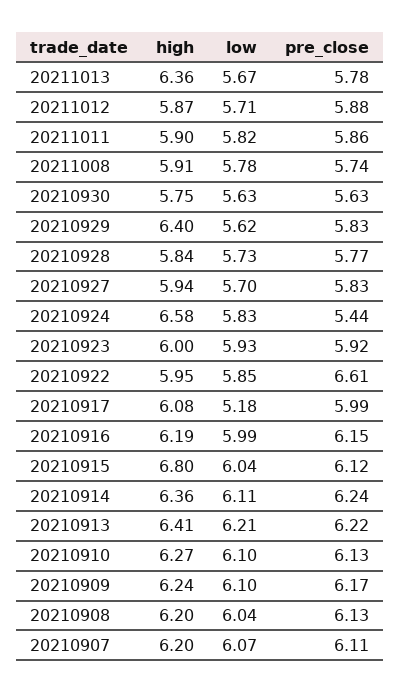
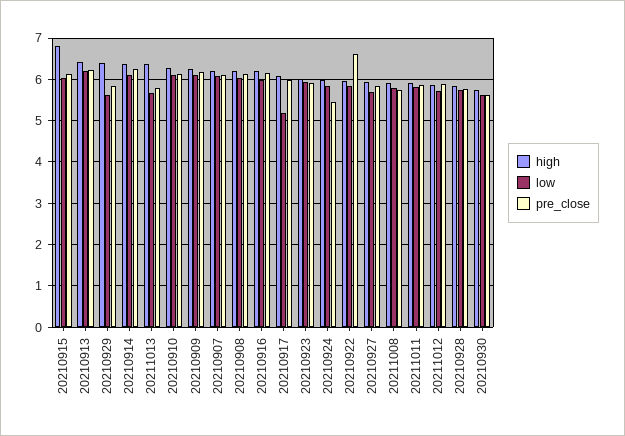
  {
    "high": {
      "20211013": 6.36,
      "20211012": 5.87,
      "20211011": 5.9,
      "20211008": 5.91,
      "20210930": 5.75,
      "20210929": 6.4,
      "20210928": 5.84,
      "20210927": 5.94,
-     "20210924": 6.58,
+     "20210924": 6,
      "20210923": 6,
      "20210922": 5.95,
      "20210917": 6.08,
      "20210916": 6.19,
      "20210915": 6.8,
      "20210914": 6.36,
      "20210913": 6.41,
      "20210910": 6.27,
      "20210909": 6.24,
      "20210908": 6.2,
      "20210907": 6.2
    },
    "low": {
      "20211013": 5.67,
      "20211012": 5.71,
      "20211011": 5.82,
      "20211008": 5.78,
      "20210930": 5.63,
      "20210929": 5.62,
      "20210928": 5.73,
      "20210927": 5.7,
      "20210924": 5.83,
      "20210923": 5.93,
      "20210922": 5.85,
      "20210917": 5.18,
      "20210916": 5.99,
      "20210915": 6.04,
      "20210914": 6.11,
      "20210913": 6.21,
      "20210910": 6.1,
      "20210909": 6.1,
      "20210908": 6.04,
      "20210907": 6.07
    },
    "pre_close": {
      "20211013": 5.78,
      "20211012": 5.88,
      "20211011": 5.86,
      "20211008": 5.74,
      "20210930": 5.63,
      "20210929": 5.83,
      "20210928": 5.77,
      "20210927": 5.83,
      "20210924": 5.44,
      "20210923": 5.92,
      "20210922": 6.61,
      "20210917": 5.99,
      "20210916": 6.15,
      "20210915": 6.12,
      "20210914": 6.24,
      "20210913": 6.22,
      "20210910": 6.13,
      "20210909": 6.17,
      "20210908": 6.13,
      "20210907": 6.11
    }
  }

